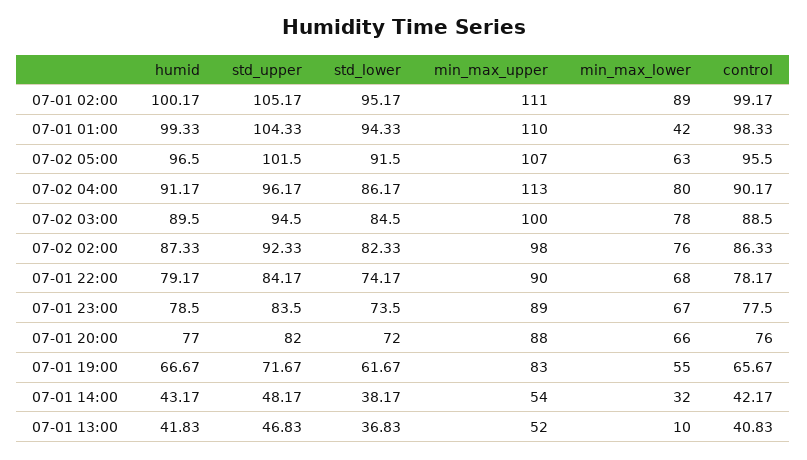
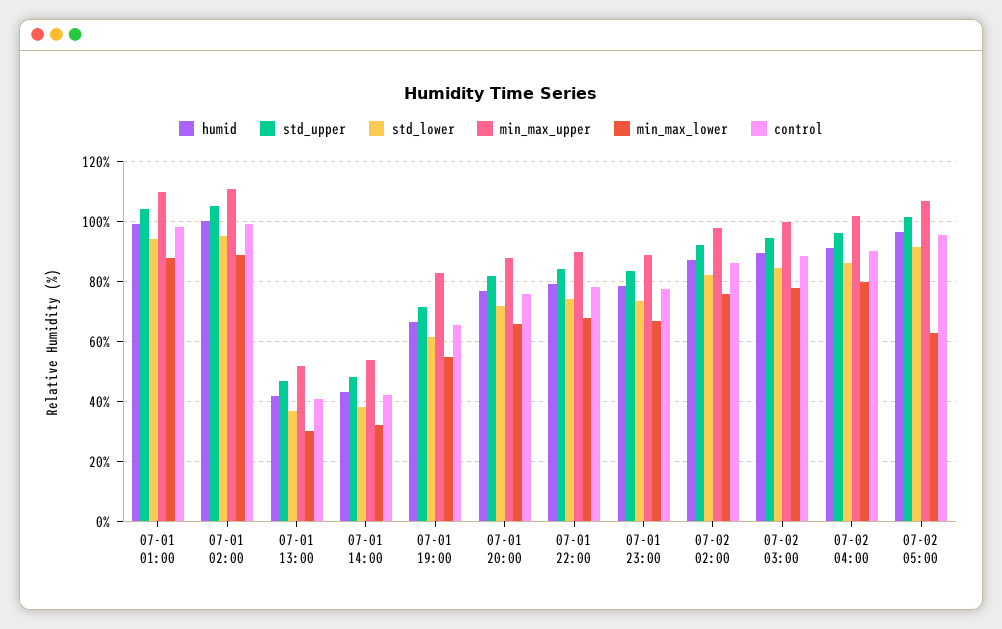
  {
    "humid": {
      "07-01 02:00": 100.17,
      "07-01 01:00": 99.33,
      "07-02 05:00": 96.5,
      "07-02 04:00": 91.17,
      "07-02 03:00": 89.5,
      "07-02 02:00": 87.33,
      "07-01 22:00": 79.17,
      "07-01 23:00": 78.5,
      "07-01 20:00": 77,
      "07-01 19:00": 66.67,
      "07-01 14:00": 43.17,
      "07-01 13:00": 41.83
    },
    "std_upper": {
      "07-01 02:00": 105.17,
      "07-01 01:00": 104.33,
      "07-02 05:00": 101.5,
      "07-02 04:00": 96.17,
      "07-02 03:00": 94.5,
      "07-02 02:00": 92.33,
      "07-01 22:00": 84.17,
      "07-01 23:00": 83.5,
      "07-01 20:00": 82,
      "07-01 19:00": 71.67,
      "07-01 14:00": 48.17,
      "07-01 13:00": 46.83
    },
    "std_lower": {
      "07-01 02:00": 95.17,
      "07-01 01:00": 94.33,
      "07-02 05:00": 91.5,
      "07-02 04:00": 86.17,
      "07-02 03:00": 84.5,
      "07-02 02:00": 82.33,
      "07-01 22:00": 74.17,
      "07-01 23:00": 73.5,
      "07-01 20:00": 72,
      "07-01 19:00": 61.67,
      "07-01 14:00": 38.17,
      "07-01 13:00": 36.83
    },
    "min_max_upper": {
      "07-01 02:00": 111,
      "07-01 01:00": 110,
      "07-02 05:00": 107,
-     "07-02 04:00": 113,
+     "07-02 04:00": 102.5,
      "07-02 03:00": 100,
      "07-02 02:00": 98,
      "07-01 22:00": 90,
      "07-01 23:00": 89,
      "07-01 20:00": 88,
      "07-01 19:00": 83,
      "07-01 14:00": 54,
      "07-01 13:00": 52
    },
    "min_max_lower": {
      "07-01 02:00": 89,
-     "07-01 01:00": 42,
+     "07-01 01:00": 87.5,
      "07-02 05:00": 63,
      "07-02 04:00": 80,
      "07-02 03:00": 78,
      "07-02 02:00": 76,
      "07-01 22:00": 68,
      "07-01 23:00": 67,
      "07-01 20:00": 66,
      "07-01 19:00": 55,
      "07-01 14:00": 32,
-     "07-01 13:00": 10
+     "07-01 13:00": 30
    },
    "control": {
      "07-01 02:00": 99.17,
      "07-01 01:00": 98.33,
      "07-02 05:00": 95.5,
      "07-02 04:00": 90.17,
      "07-02 03:00": 88.5,
      "07-02 02:00": 86.33,
      "07-01 22:00": 78.17,
      "07-01 23:00": 77.5,
      "07-01 20:00": 76,
      "07-01 19:00": 65.67,
      "07-01 14:00": 42.17,
      "07-01 13:00": 40.83
    }
  }

